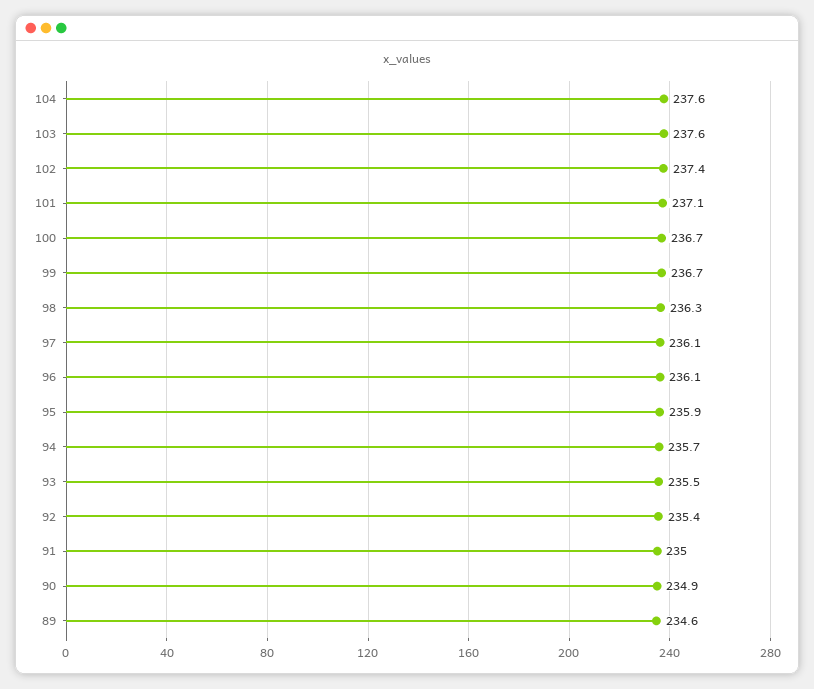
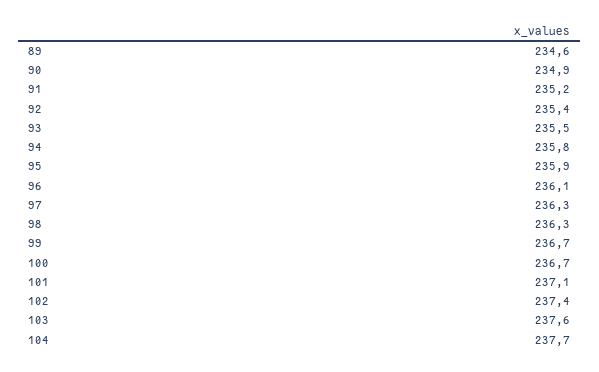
  {
-   "104": 237.6,
+   "104": 237.7,
    "103": 237.6,
    "102": 237.4,
    "101": 237.1,
    "100": 236.7,
    "99": 236.7,
    "98": 236.3,
-   "97": 236.1,
+   "97": 236.3,
    "96": 236.1,
    "95": 235.9,
-   "94": 235.7,
+   "94": 235.8,
    "93": 235.5,
    "92": 235.4,
-   "91": 235,
+   "91": 235.2,
    "90": 234.9,
    "89": 234.6
  }

